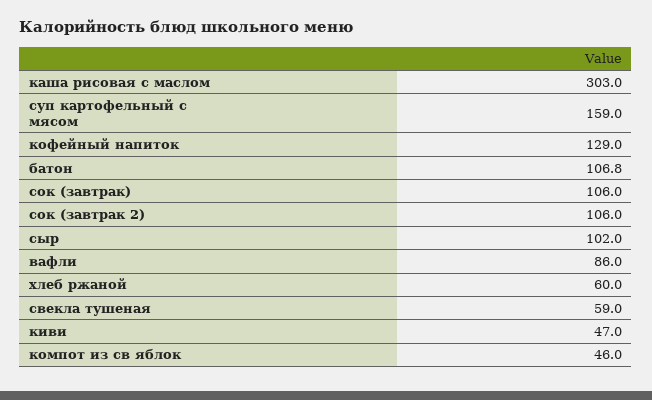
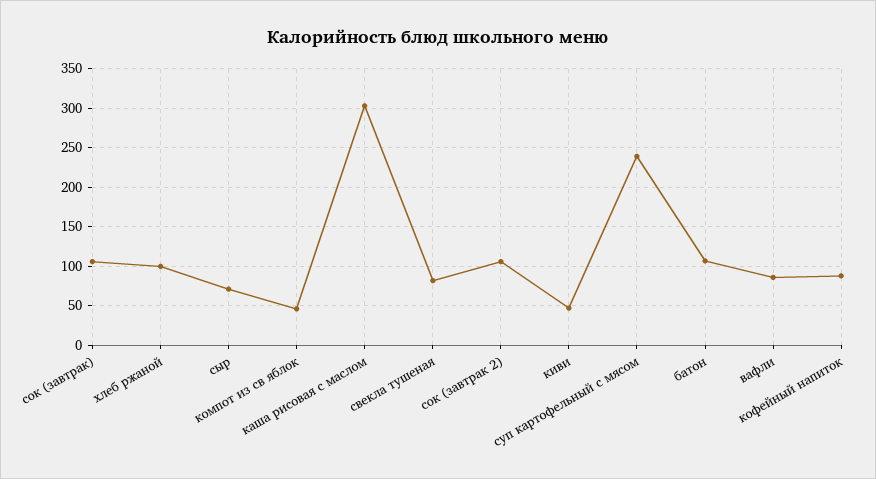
  {
    "каша рисовая с маслом": 303,
-   "суп картофельный с мясом": 159,
+   "суп картофельный с мясом": 240,
-   "кофейный напиток": 129,
+   "кофейный напиток": 90,
    "батон": 106.8,
    "сок (завтрак)": 106,
    "сок (завтрак 2)": 106,
-   "сыр": 102,
+   "сыр": 70,
    "вафли": 86,
-   "хлеб ржаной": 60,
+   "хлеб ржаной": 100,
-   "свекла тушеная": 59,
+   "свекла тушеная": 80,
    "киви": 47,
    "компот из св яблок": 46
  }

